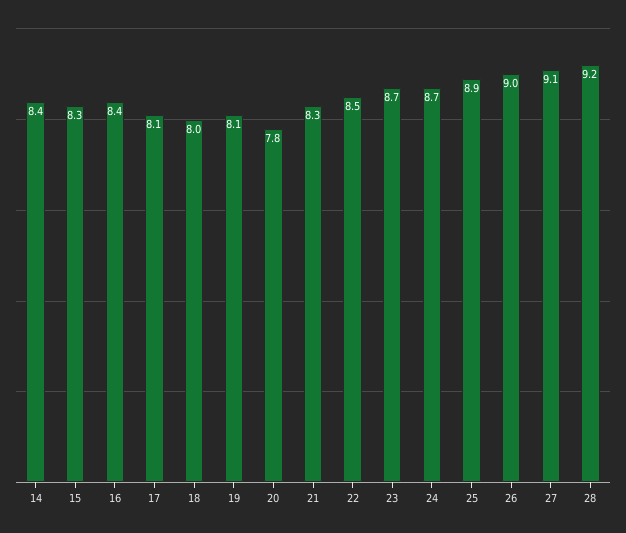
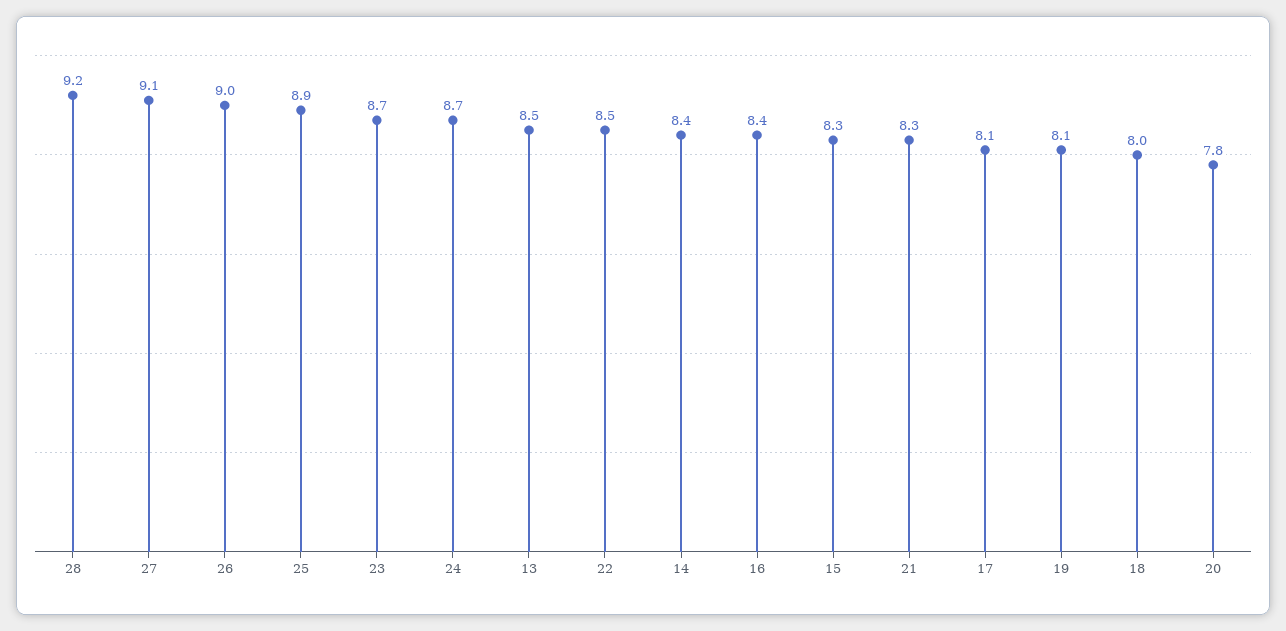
  {
    "14": 8.4,
    "15": 8.3,
    "16": 8.4,
    "17": 8.1,
    "18": 8,
    "19": 8.1,
    "20": 7.8,
    "21": 8.3,
    "22": 8.5,
    "23": 8.7,
    "24": 8.7,
    "25": 8.9,
    "26": 9,
    "27": 9.1,
-   "28": 9.2
+   "28": 9.2,
+   "13": 8.5
  }

